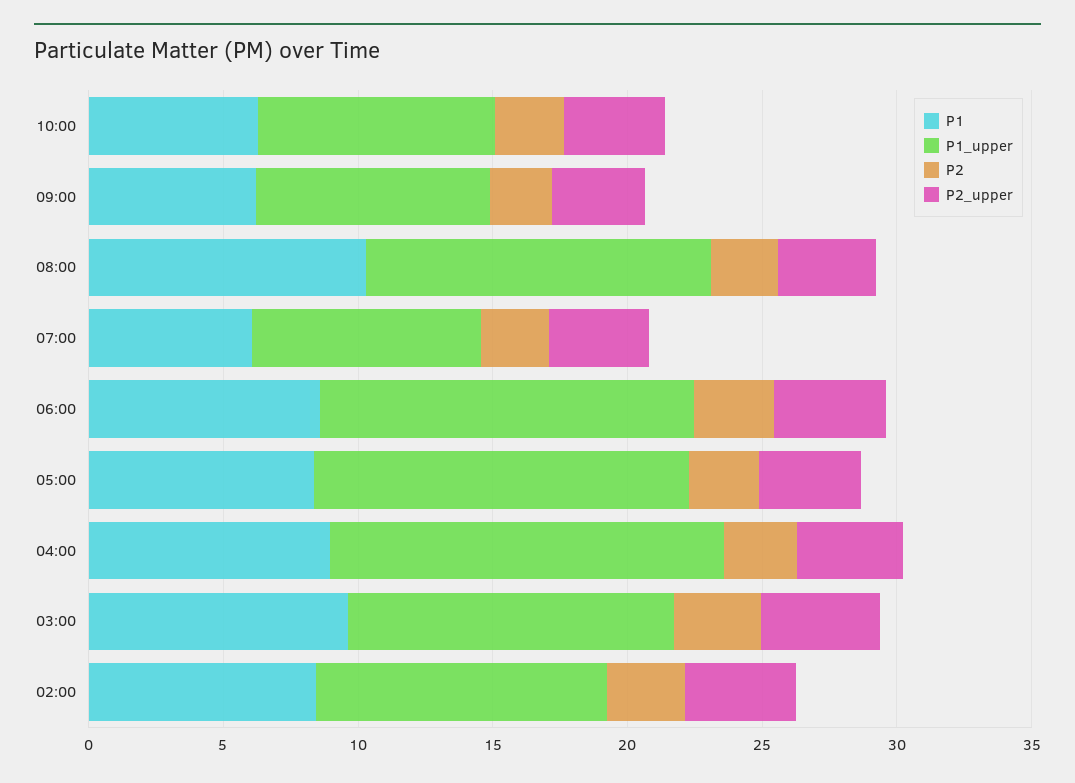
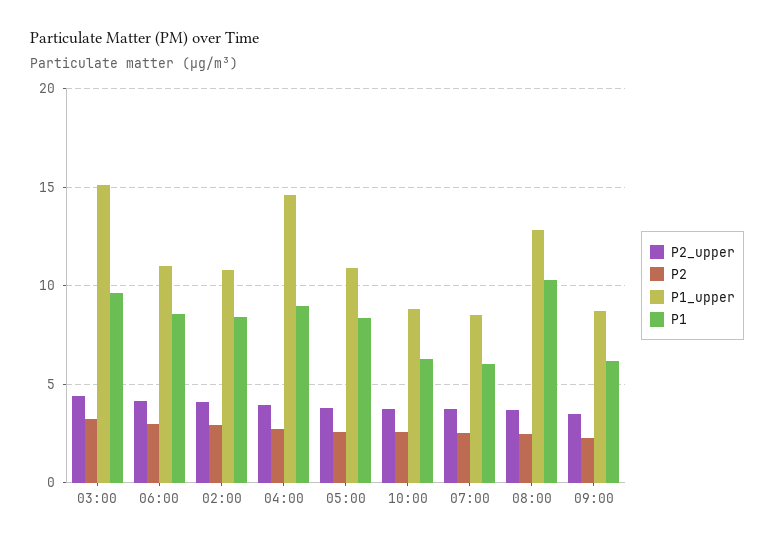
  {
    "P1": {
      "10:00": 6.5,
      "09:00": 6,
      "08:00": 10.5,
      "07:00": 6,
      "06:00": 8.5,
      "05:00": 8.5,
      "04:00": 9,
      "03:00": 9.5,
      "02:00": 8.5
    },
    "P1_upper": {
      "10:00": 9,
      "09:00": 8.5,
      "08:00": 13,
      "07:00": 8.5,
-     "06:00": 14,
+     "06:00": 11,
-     "05:00": 14,
+     "05:00": 11,
      "04:00": 14.5,
-     "03:00": 12,
+     "03:00": 15,
      "02:00": 11
    },
    "P2": {
      "10:00": 2.5,
      "09:00": 2.5,
      "08:00": 2.5,
      "07:00": 2.5,
      "06:00": 3,
      "05:00": 2.5,
      "04:00": 2.5,
      "03:00": 3,
      "02:00": 3
    },
    "P2_upper": {
      "10:00": 4,
      "09:00": 3.5,
      "08:00": 3.5,
      "07:00": 3.5,
      "06:00": 4,
      "05:00": 4,
      "04:00": 4,
      "03:00": 4.5,
      "02:00": 4
    }
  }

